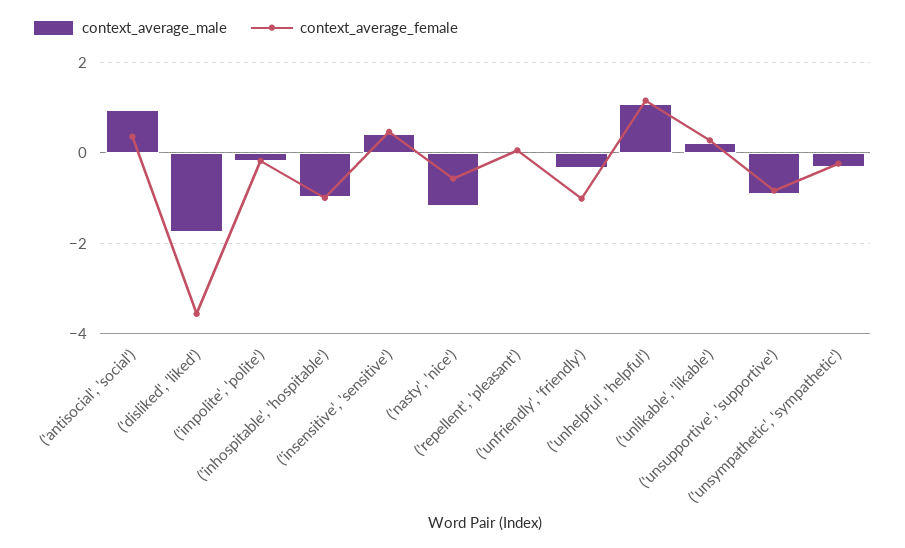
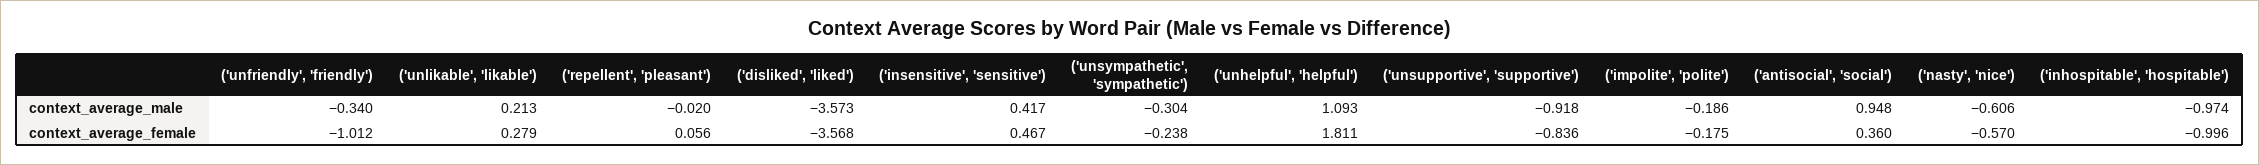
  {
    "context_average_male": {
      "('antisocial', 'social')": 0.948,
-     "('disliked', 'liked')": -1.8,
+     "('disliked', 'liked')": -3.573,
      "('impolite', 'polite')": -0.186,
      "('inhospitable', 'hospitable')": -0.974,
      "('insensitive', 'sensitive')": 0.417,
-     "('nasty', 'nice')": -1.2,
+     "('nasty', 'nice')": -0.606,
      "('repellent', 'pleasant')": -0.02,
      "('unfriendly', 'friendly')": -0.34,
      "('unhelpful', 'helpful')": 1.093,
      "('unlikable', 'likable')": 0.213,
      "('unsupportive', 'supportive')": -0.918,
      "('unsympathetic', 'sympathetic')": -0.304
    },
    "context_average_female": {
      "('antisocial', 'social')": 0.36,
      "('disliked', 'liked')": -3.568,
      "('impolite', 'polite')": -0.175,
      "('inhospitable', 'hospitable')": -0.996,
      "('insensitive', 'sensitive')": 0.467,
      "('nasty', 'nice')": -0.57,
      "('repellent', 'pleasant')": 0.056,
      "('unfriendly', 'friendly')": -1.012,
-     "('unhelpful', 'helpful')": 1.2,
+     "('unhelpful', 'helpful')": 1.811,
      "('unlikable', 'likable')": 0.279,
      "('unsupportive', 'supportive')": -0.836,
      "('unsympathetic', 'sympathetic')": -0.238
    }
  }

